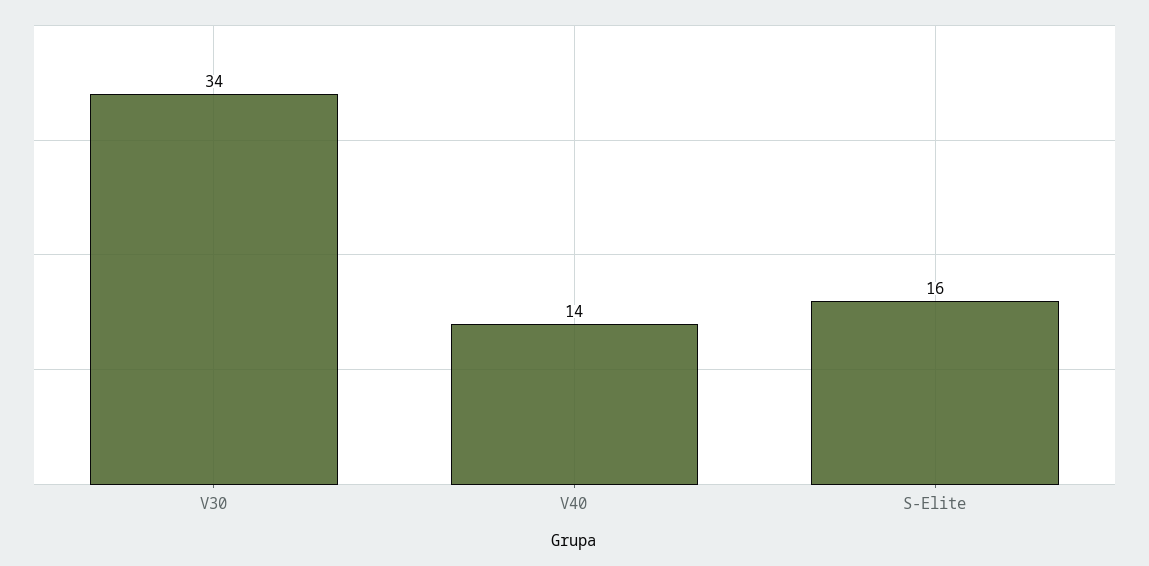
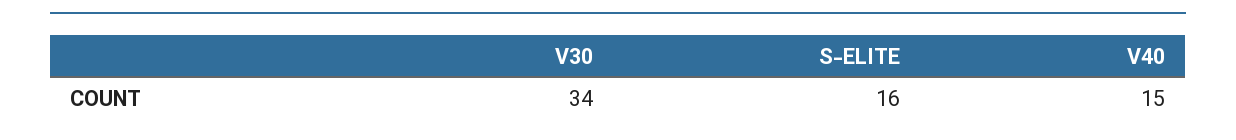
  {
    "V30": 34,
-   "V40": 14,
+   "V40": 15,
    "S-Elite": 16
  }

